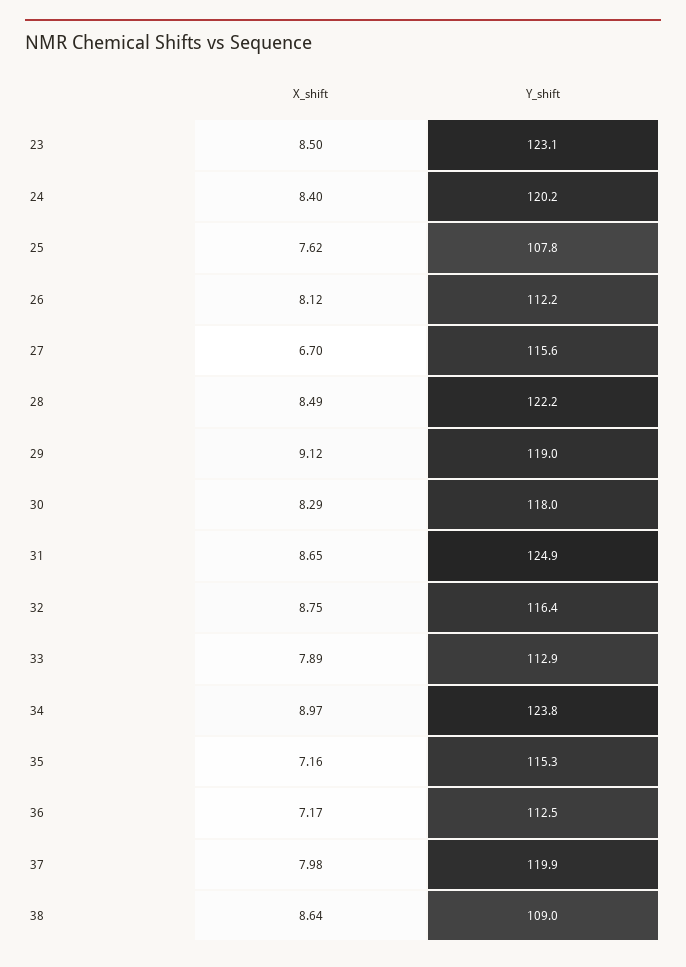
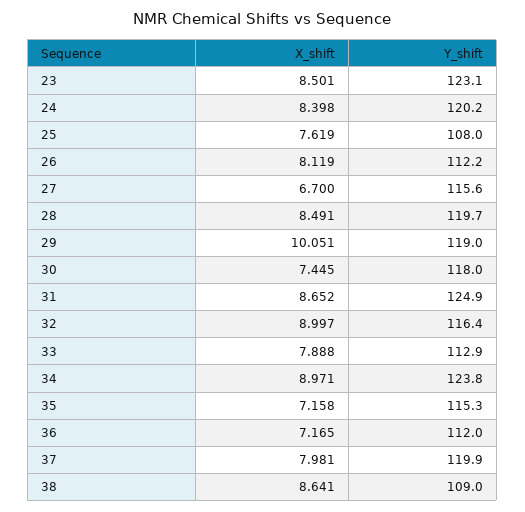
  {
    "X_shift": {
      "23": 8.501,
      "24": 8.398,
      "25": 7.619,
      "26": 8.119,
      "27": 6.7,
      "28": 8.491,
-     "29": 9.12,
+     "29": 10.051,
-     "30": 8.29,
+     "30": 7.445,
      "31": 8.652,
-     "32": 8.75,
+     "32": 8.997,
      "33": 7.888,
      "34": 8.971,
      "35": 7.158,
      "36": 7.165,
      "37": 7.981,
      "38": 8.641
    },
    "Y_shift": {
      "23": 123.1,
      "24": 120.2,
-     "25": 107.8,
+     "25": 108,
      "26": 112.2,
      "27": 115.6,
-     "28": 122.2,
+     "28": 119.7,
      "29": 119,
      "30": 118,
      "31": 124.9,
      "32": 116.4,
      "33": 112.9,
      "34": 123.8,
      "35": 115.3,
-     "36": 112.5,
+     "36": 112,
      "37": 119.9,
      "38": 109
    }
  }

